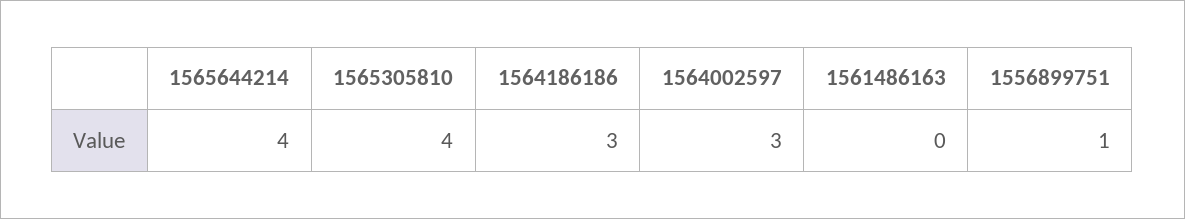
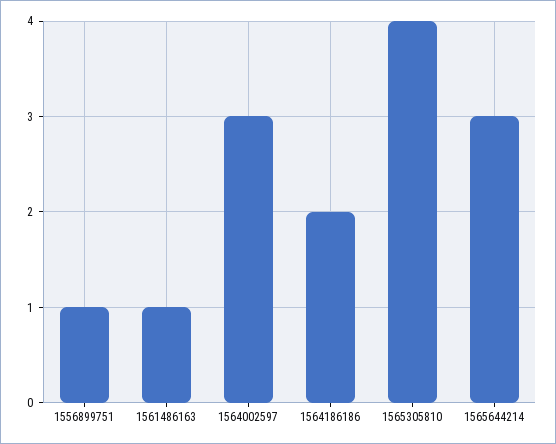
  {
-   "1565644214": 4,
+   "1565644214": 3,
    "1565305810": 4,
-   "1564186186": 3,
+   "1564186186": 2,
    "1564002597": 3,
-   "1561486163": 0,
+   "1561486163": 1,
    "1556899751": 1
  }

